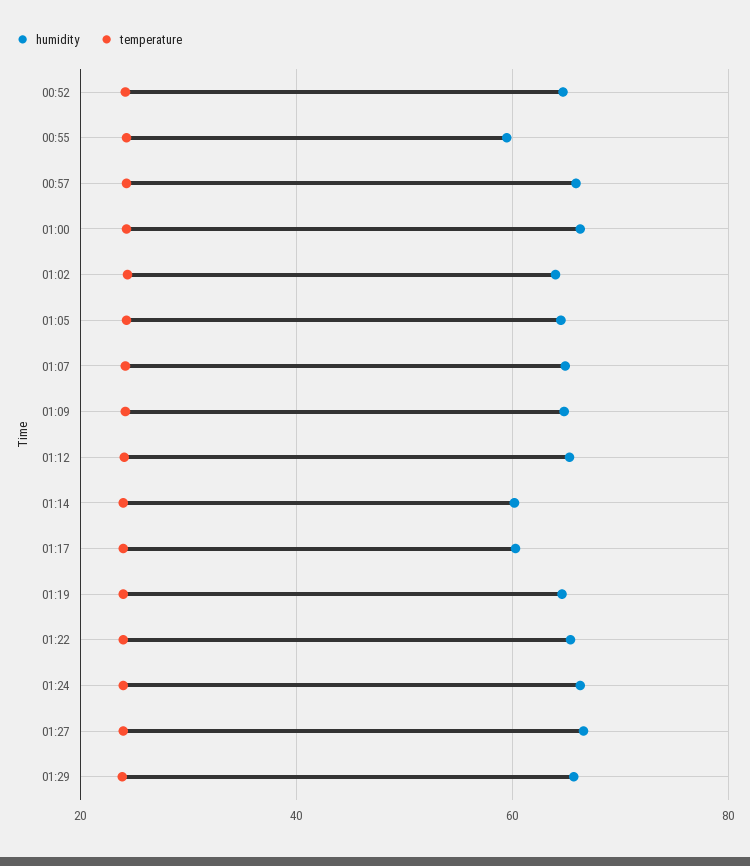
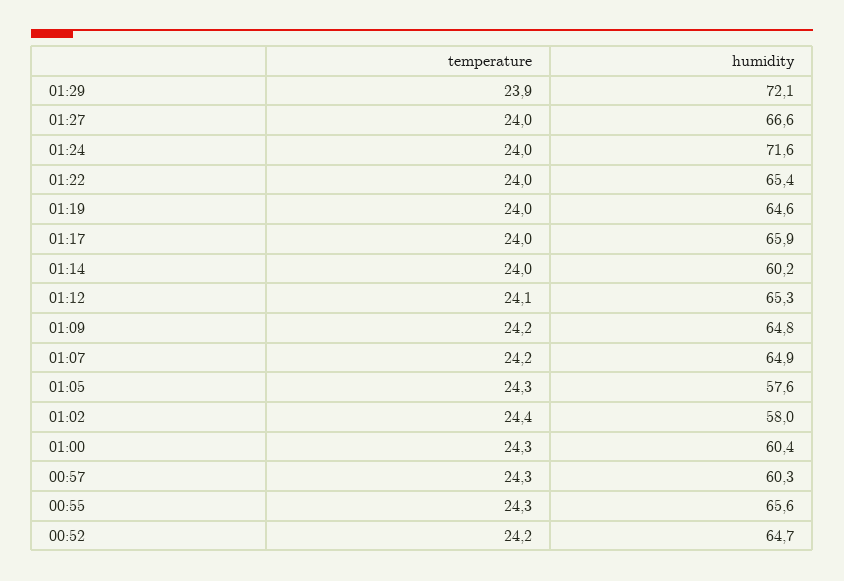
  {
    "humidity": {
      "00:52": 64.7,
-     "00:55": 60,
+     "00:55": 65.6,
-     "00:57": 66,
+     "00:57": 60.3,
-     "01:00": 66,
+     "01:00": 60.4,
-     "01:02": 64,
+     "01:02": 58,
-     "01:05": 64,
+     "01:05": 57.6,
      "01:07": 64.9,
      "01:09": 64.8,
      "01:12": 65.3,
      "01:14": 60.2,
-     "01:17": 60,
+     "01:17": 65.9,
      "01:19": 64.6,
      "01:22": 65.4,
-     "01:24": 66,
+     "01:24": 71.6,
      "01:27": 66.6,
-     "01:29": 66
+     "01:29": 72.1
    },
    "temperature": {
      "00:52": 24.2,
      "00:55": 24.3,
      "00:57": 24.3,
      "01:00": 24.3,
      "01:02": 24.4,
      "01:05": 24.3,
      "01:07": 24.2,
      "01:09": 24.2,
      "01:12": 24.1,
      "01:14": 24,
      "01:17": 24,
      "01:19": 24,
      "01:22": 24,
      "01:24": 24,
      "01:27": 24,
      "01:29": 23.9
    }
  }

